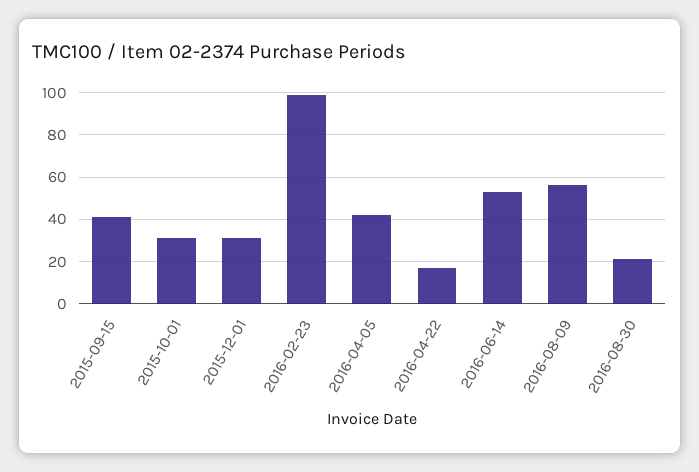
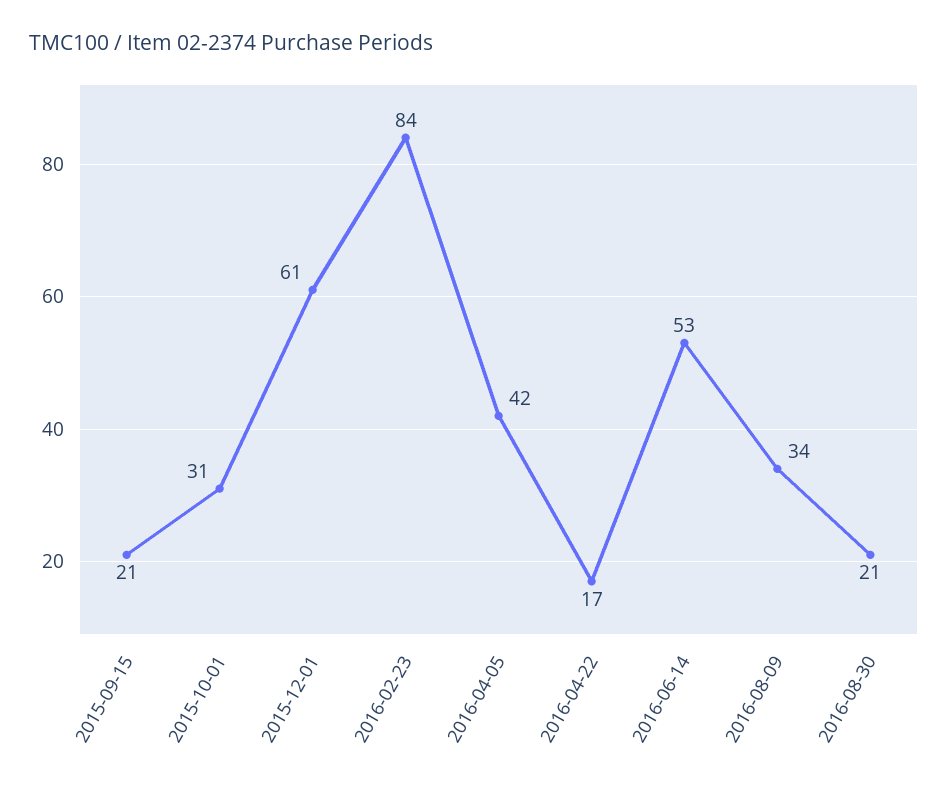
  {
-   "2015-09-15": 40,
+   "2015-09-15": 21,
    "2015-10-01": 31,
-   "2015-12-01": 30,
+   "2015-12-01": 61,
-   "2016-02-23": 100,
+   "2016-02-23": 84,
    "2016-04-05": 42,
    "2016-04-22": 17,
    "2016-06-14": 53,
-   "2016-08-09": 55,
+   "2016-08-09": 34,
    "2016-08-30": 21
  }

